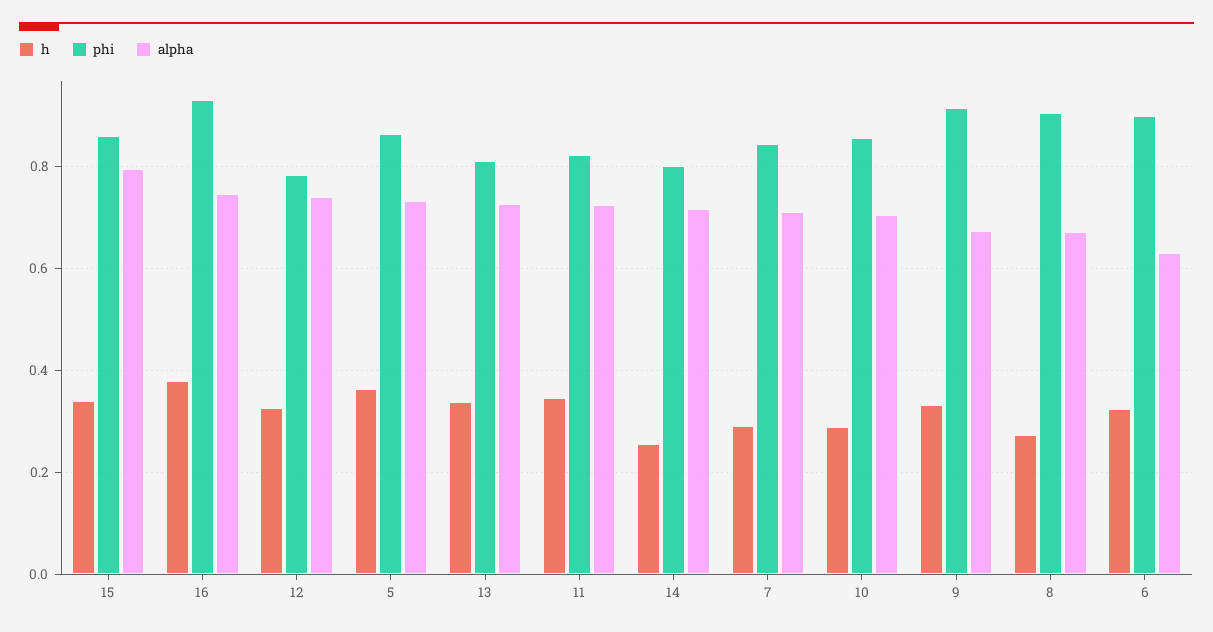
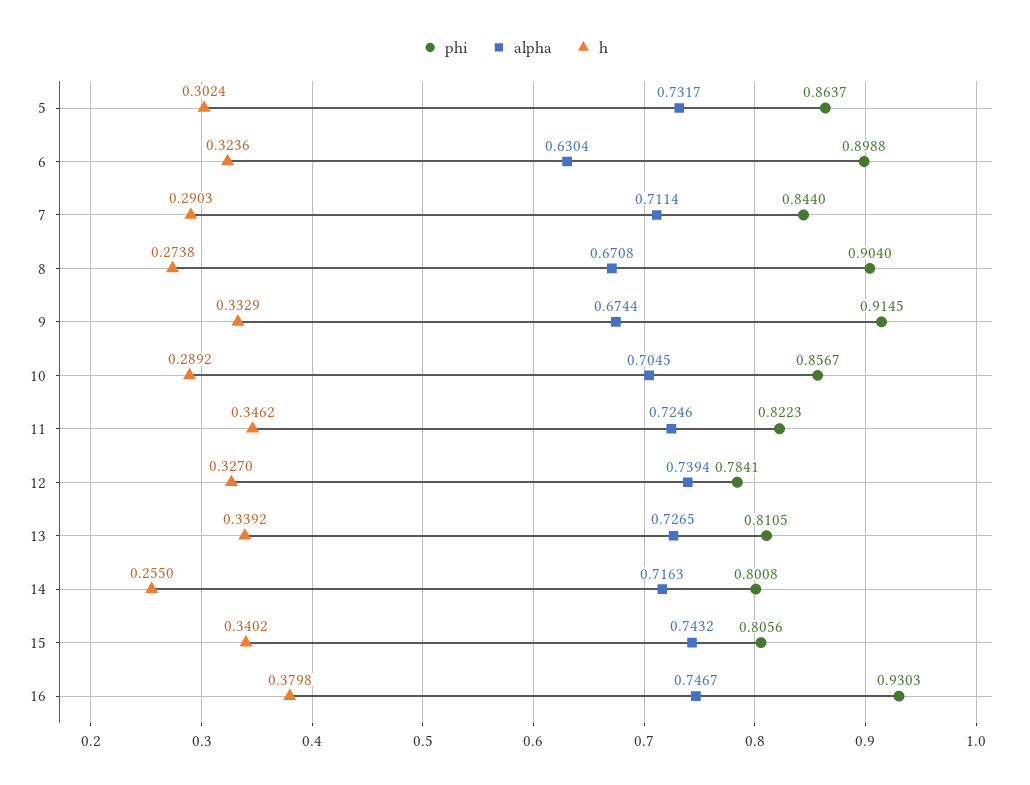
  {
    "h": {
      "15": 0.3402,
      "16": 0.3798,
      "12": 0.327,
-     "5": 0.36,
+     "5": 0.3024,
      "13": 0.3392,
      "11": 0.3462,
      "14": 0.255,
      "7": 0.2903,
      "10": 0.2892,
      "9": 0.3329,
      "8": 0.2738,
      "6": 0.3236
    },
    "phi": {
-     "15": 0.86,
+     "15": 0.8056,
      "16": 0.9303,
      "12": 0.7841,
      "5": 0.8637,
      "13": 0.8105,
      "11": 0.8223,
      "14": 0.8008,
      "7": 0.844,
      "10": 0.8567,
      "9": 0.9145,
      "8": 0.904,
      "6": 0.8988
    },
    "alpha": {
-     "15": 0.8,
+     "15": 0.7432,
      "16": 0.7467,
      "12": 0.7394,
      "5": 0.7317,
      "13": 0.7265,
      "11": 0.7246,
      "14": 0.7163,
      "7": 0.7114,
      "10": 0.7045,
      "9": 0.6744,
      "8": 0.6708,
      "6": 0.6304
    }
  }

